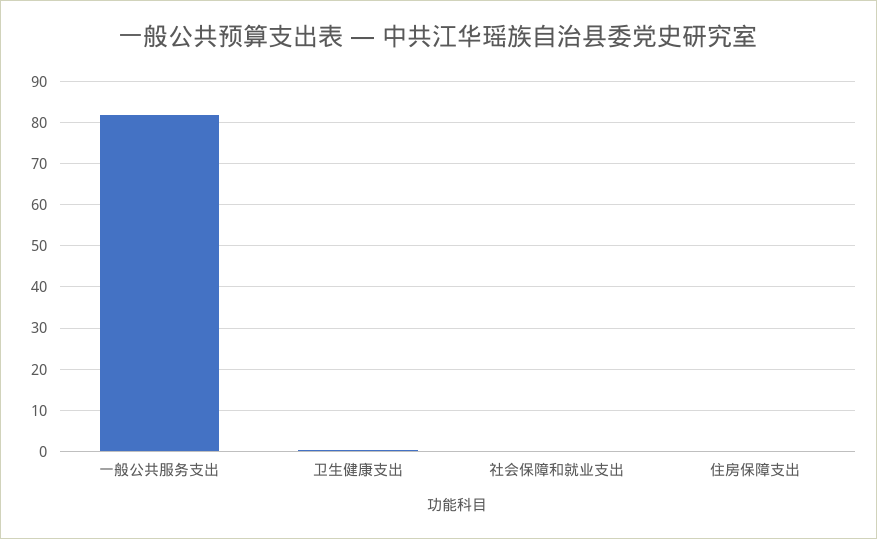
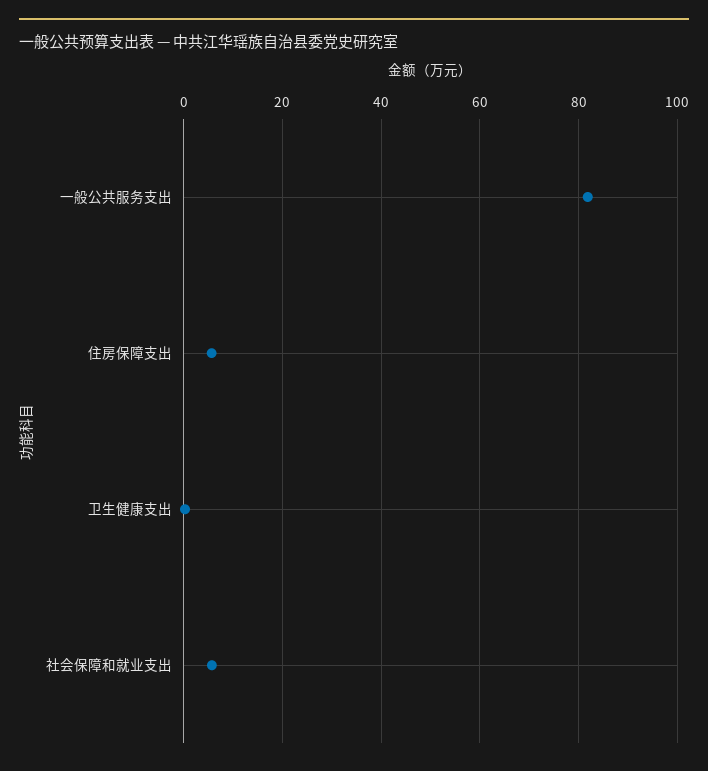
  {
    "一般公共服务支出": 82,
    "卫生健康支出": 0,
-   "社会保障和就业支出": 0,
+   "社会保障和就业支出": 6,
-   "住房保障支出": 0
+   "住房保障支出": 6
  }

